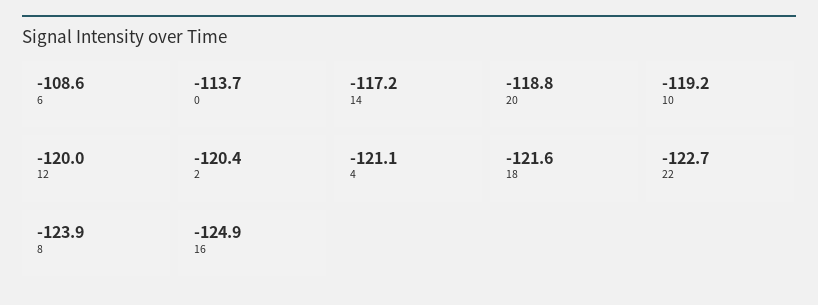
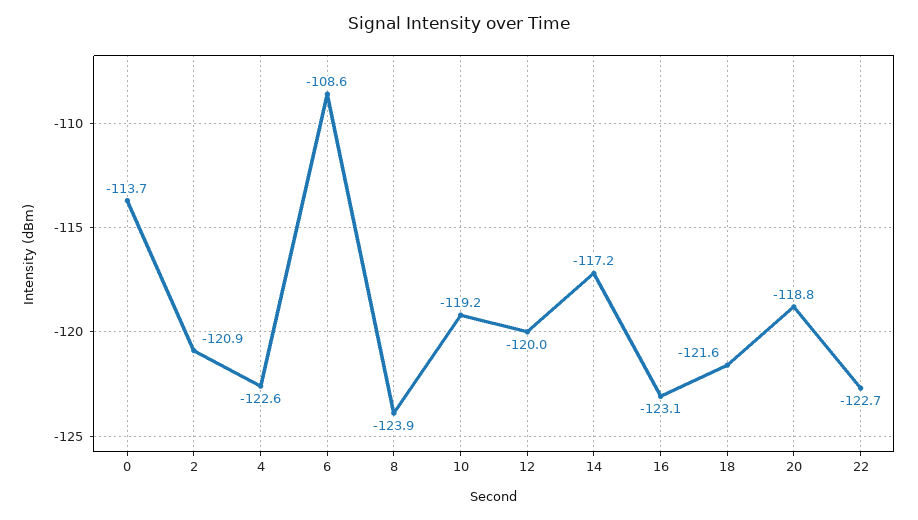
  {
    "6": -108.6,
    "0": -113.7,
    "14": -117.2,
    "20": -118.8,
    "10": -119.2,
    "12": -120,
-   "2": -120.4,
+   "2": -120.9,
-   "4": -121.1,
+   "4": -122.6,
    "18": -121.6,
    "22": -122.7,
    "8": -123.9,
-   "16": -124.9
+   "16": -123.1
  }

